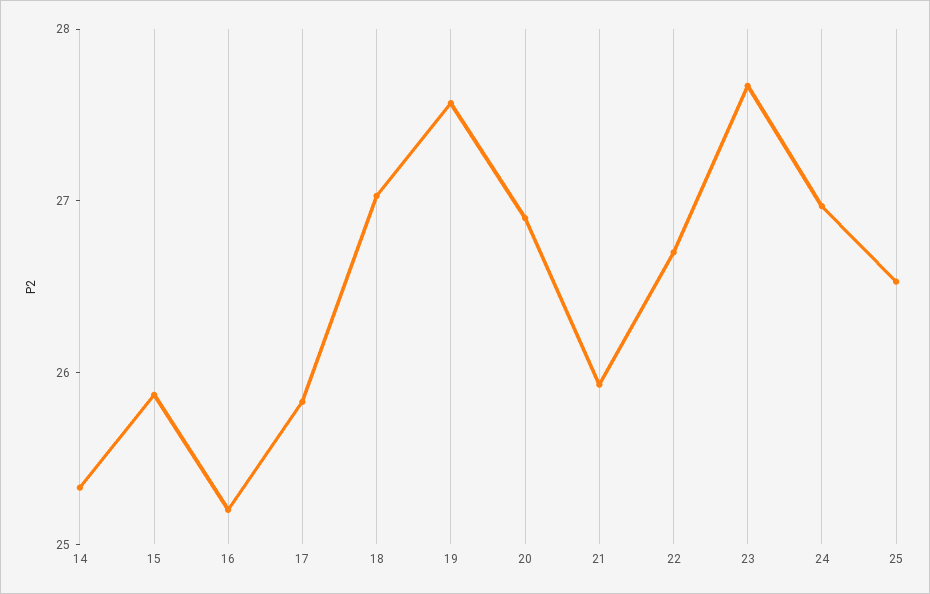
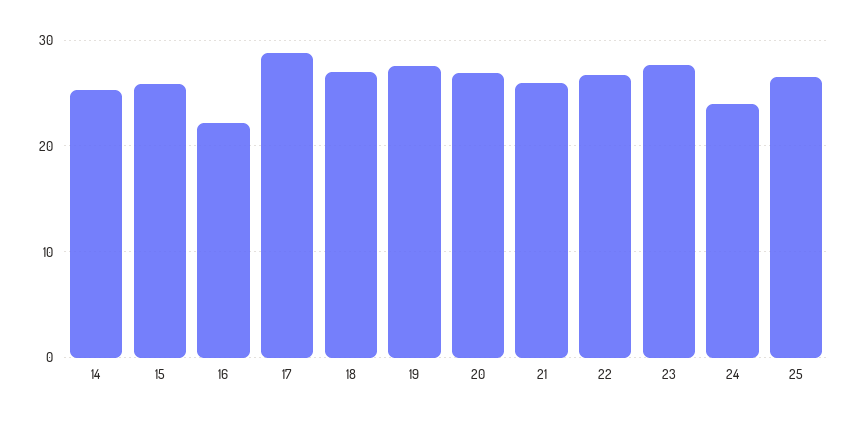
  {
    "14": 25.4,
    "15": 25.8,
-   "16": 25.2,
+   "16": 22,
-   "17": 25.8,
+   "17": 29,
    "18": 27,
    "19": 27.6,
    "20": 27,
    "21": 26,
    "22": 26.8,
    "23": 27.6,
-   "24": 27,
+   "24": 24,
    "25": 26.6
  }

